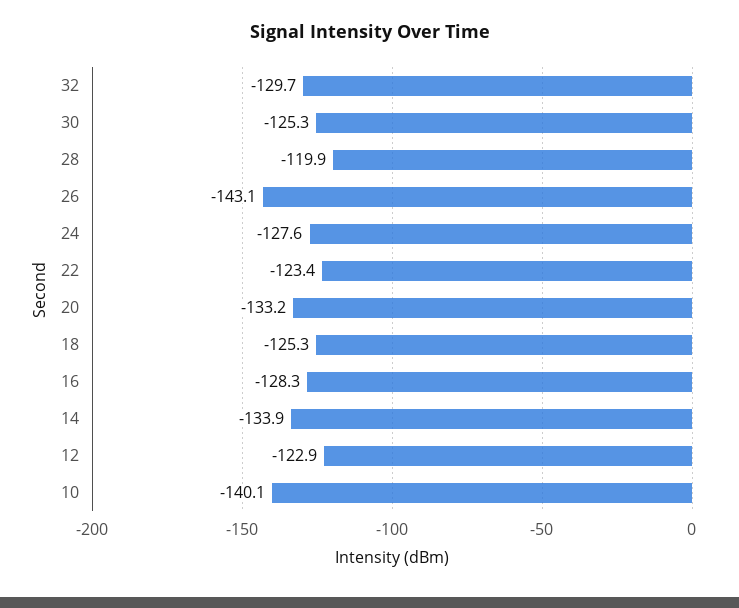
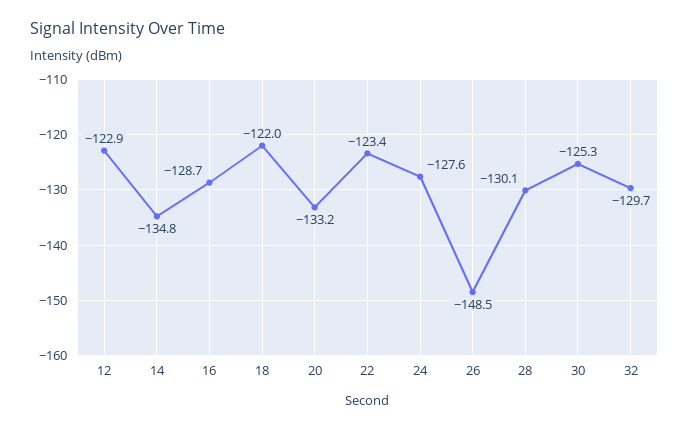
  {
    "32": -129.7,
    "30": -125.3,
-   "28": -119.9,
+   "28": -130.1,
-   "26": -143.1,
+   "26": -148.5,
    "24": -127.6,
    "22": -123.4,
    "20": -133.2,
-   "18": -125.3,
+   "18": -122,
-   "16": -128.3,
+   "16": -128.7,
-   "14": -133.9,
+   "14": -134.8,
-   "12": -122.9,
+   "12": -122.9
-   "10": -140.1
  }

